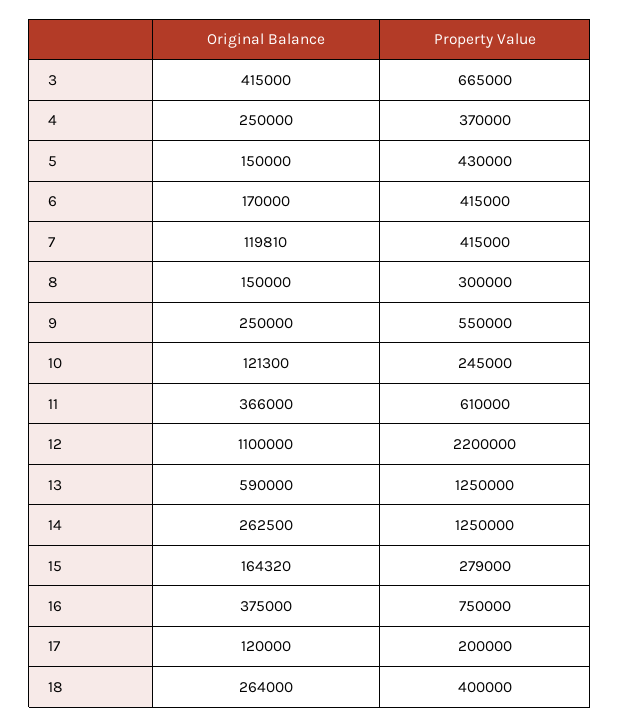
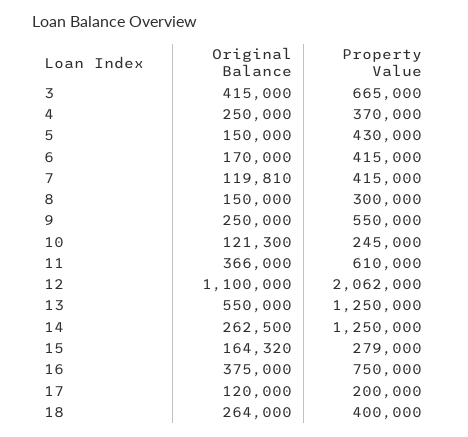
  {
    "Original Balance": {
      "3": 415000,
      "4": 250000,
      "5": 150000,
      "6": 170000,
      "7": 119810,
      "8": 150000,
      "9": 250000,
      "10": 121300,
      "11": 366000,
      "12": 1100000,
-     "13": 590000,
+     "13": 550000,
      "14": 262500,
      "15": 164320,
      "16": 375000,
      "17": 120000,
      "18": 264000
    },
    "Property Value": {
      "3": 665000,
      "4": 370000,
      "5": 430000,
      "6": 415000,
      "7": 415000,
      "8": 300000,
      "9": 550000,
      "10": 245000,
      "11": 610000,
-     "12": 2200000,
+     "12": 2062000,
      "13": 1250000,
      "14": 1250000,
      "15": 279000,
      "16": 750000,
      "17": 200000,
      "18": 400000
    }
  }

